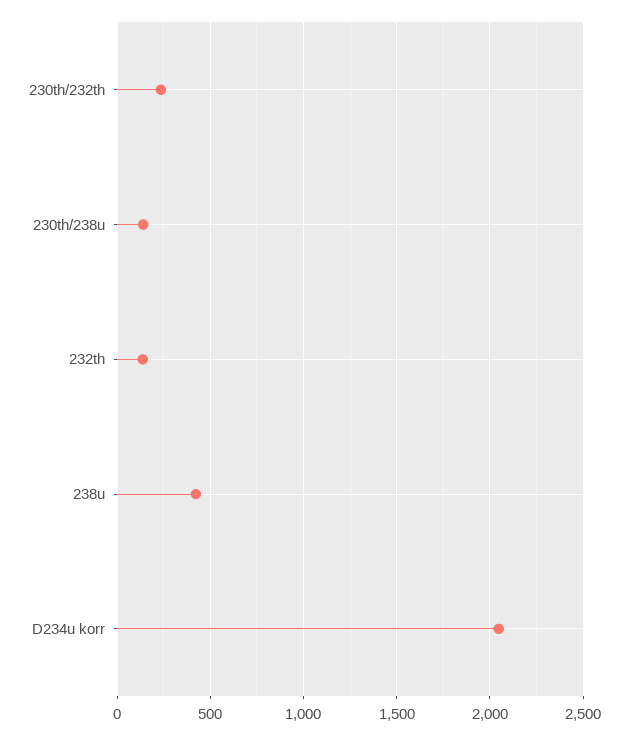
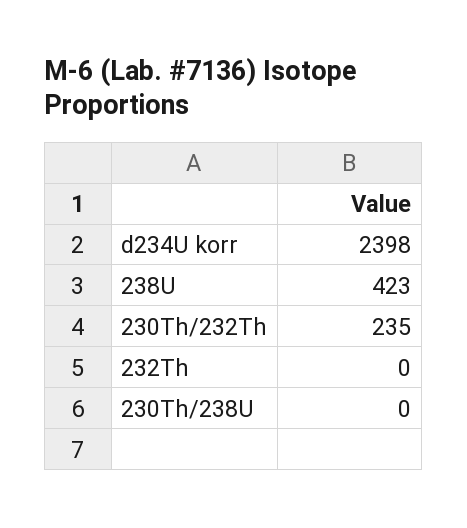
  {
    "230th/232th": 235,
-   "230th/238u": 150,
+   "230th/238u": 0,
-   "232th": 150,
+   "232th": 0,
    "238u": 423,
-   "D234u korr": 2050
+   "D234u korr": 2398
  }

